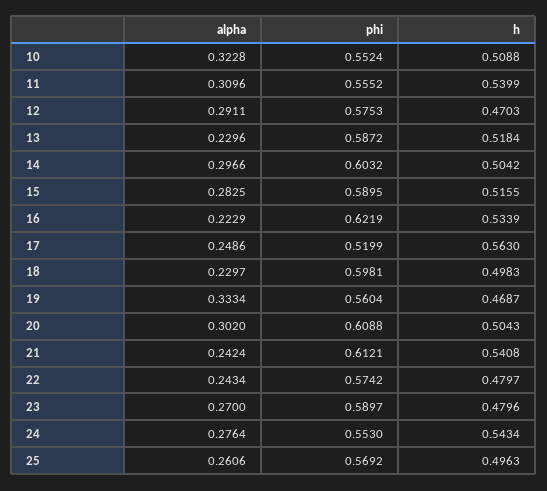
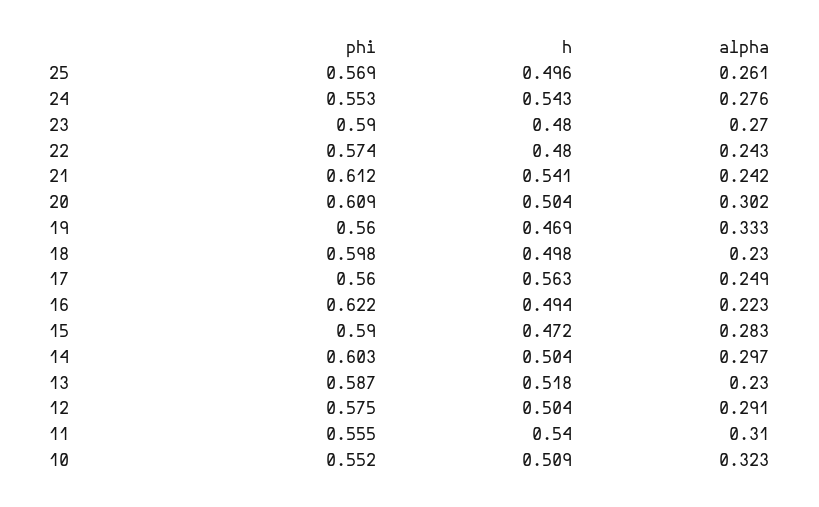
  {
    "alpha": {
      "10": 0.3228,
      "11": 0.3096,
      "12": 0.2911,
      "13": 0.2296,
      "14": 0.2966,
      "15": 0.2825,
      "16": 0.2229,
      "17": 0.2486,
      "18": 0.2297,
      "19": 0.3334,
      "20": 0.302,
      "21": 0.2424,
      "22": 0.2434,
      "23": 0.27,
      "24": 0.2764,
      "25": 0.2606
    },
    "phi": {
      "10": 0.5524,
      "11": 0.5552,
      "12": 0.5753,
      "13": 0.5872,
      "14": 0.6032,
      "15": 0.5895,
      "16": 0.6219,
-     "17": 0.5199,
+     "17": 0.56,
      "18": 0.5981,
      "19": 0.5604,
      "20": 0.6088,
      "21": 0.6121,
      "22": 0.5742,
      "23": 0.5897,
      "24": 0.553,
      "25": 0.5692
    },
    "h": {
      "10": 0.5088,
      "11": 0.5399,
-     "12": 0.4703,
+     "12": 0.504,
      "13": 0.5184,
      "14": 0.5042,
-     "15": 0.5155,
+     "15": 0.472,
-     "16": 0.5339,
+     "16": 0.494,
      "17": 0.563,
      "18": 0.4983,
      "19": 0.4687,
      "20": 0.5043,
      "21": 0.5408,
      "22": 0.4797,
      "23": 0.4796,
      "24": 0.5434,
      "25": 0.4963
    }
  }

